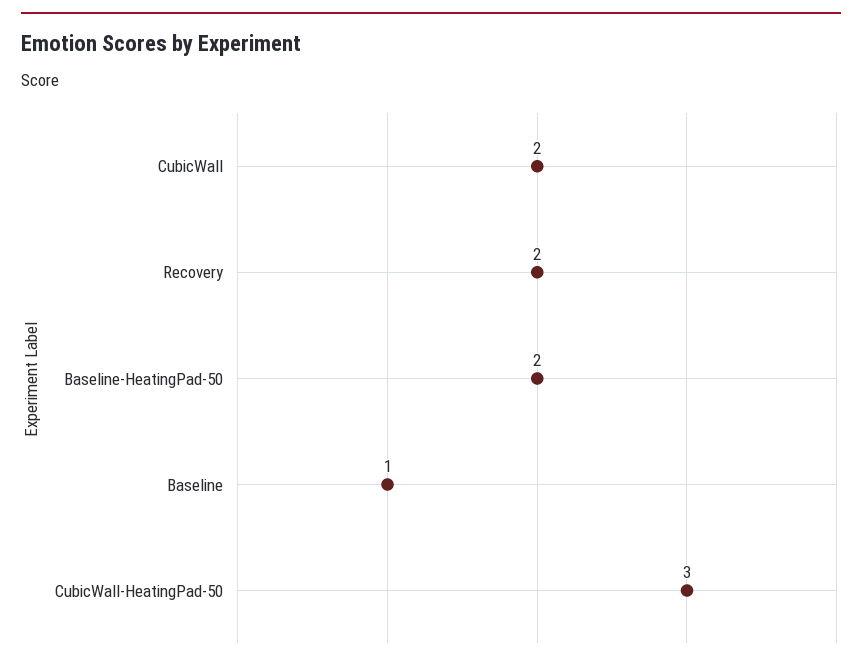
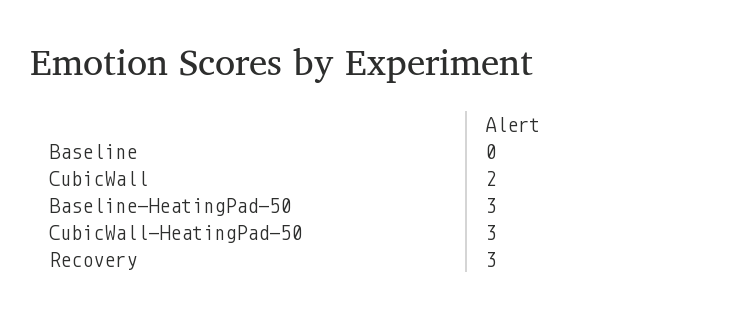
  {
    "CubicWall": 2,
-   "Recovery": 2,
+   "Recovery": 3,
-   "Baseline-HeatingPad-50": 2,
+   "Baseline-HeatingPad-50": 3,
-   "Baseline": 1,
+   "Baseline": 0,
    "CubicWall-HeatingPad-50": 3
  }

